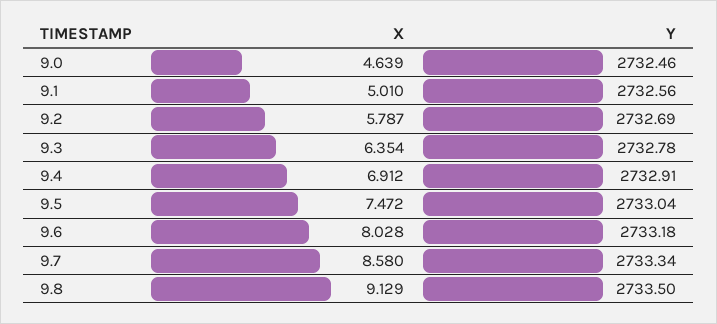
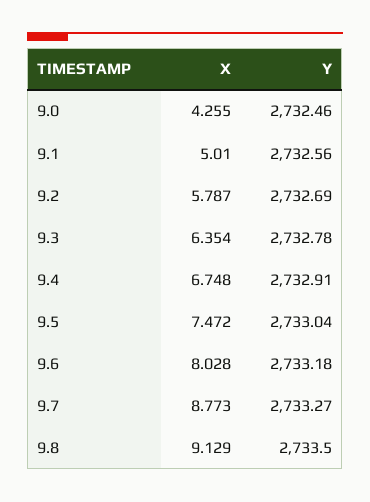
  {
    "X": {
-     "9.0": 4.639,
+     "9.0": 4.255,
      "9.1": 5.01,
      "9.2": 5.787,
      "9.3": 6.354,
-     "9.4": 6.912,
+     "9.4": 6.748,
      "9.5": 7.472,
      "9.6": 8.028,
-     "9.7": 8.58,
+     "9.7": 8.773,
      "9.8": 9.129
    },
    "Y": {
      "9.0": 2732.46,
      "9.1": 2732.56,
      "9.2": 2732.69,
      "9.3": 2732.78,
      "9.4": 2732.91,
      "9.5": 2733.04,
      "9.6": 2733.18,
-     "9.7": 2733.34,
+     "9.7": 2733.27,
      "9.8": 2733.5
    }
  }

